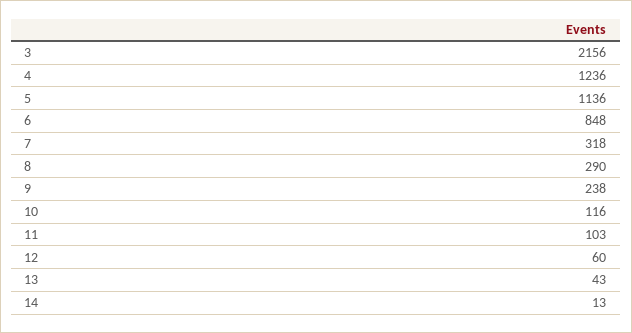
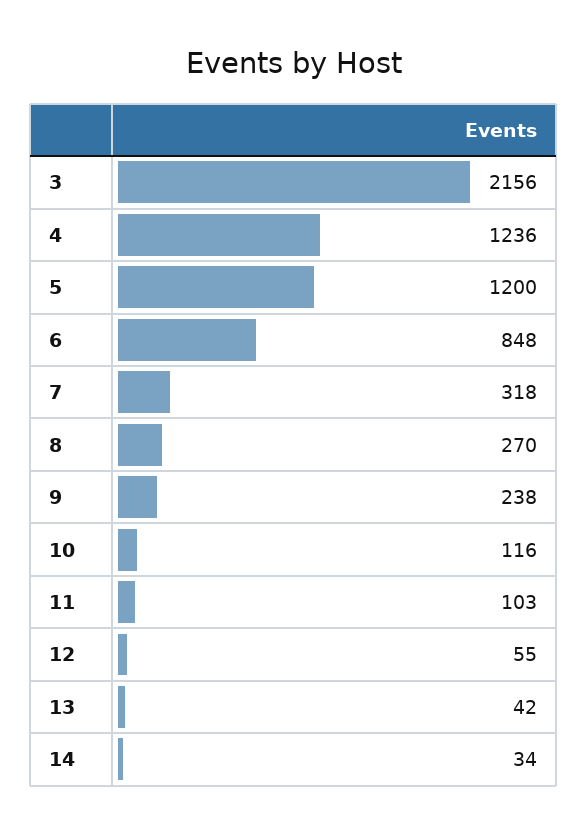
  {
    "3": 2156,
    "4": 1236,
-   "5": 1136,
+   "5": 1200,
    "6": 848,
    "7": 318,
-   "8": 290,
+   "8": 270,
    "9": 238,
    "10": 116,
    "11": 103,
-   "12": 60,
+   "12": 55,
-   "13": 43,
+   "13": 42,
-   "14": 13
+   "14": 34
  }

